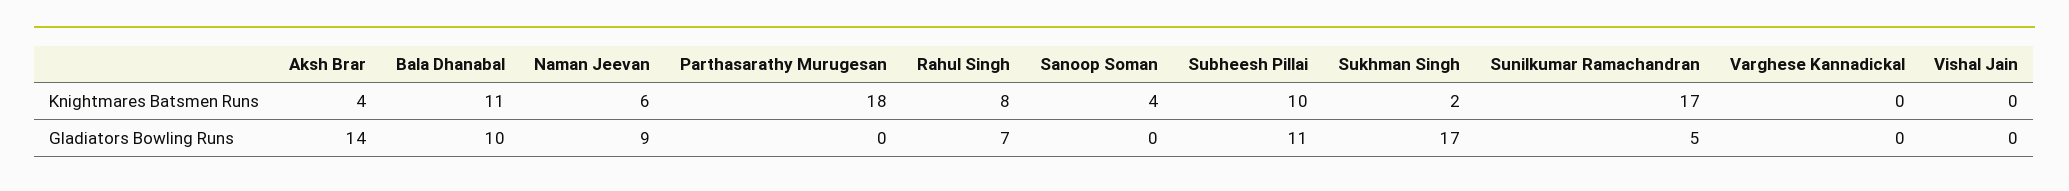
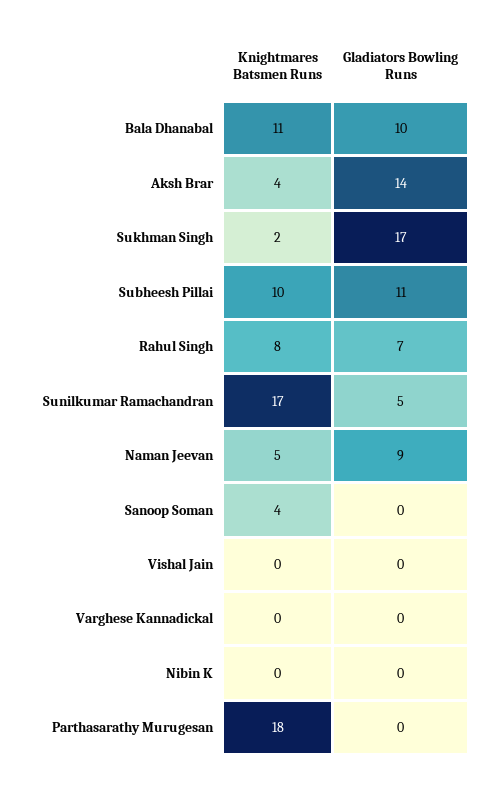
  {
    "Aksh Brar": {
      "Knightmares Batsmen Runs": 4,
      "Gladiators Bowling Runs": 14
    },
    "Bala Dhanabal": {
      "Knightmares Batsmen Runs": 11,
      "Gladiators Bowling Runs": 10
    },
    "Naman Jeevan": {
-     "Knightmares Batsmen Runs": 6,
+     "Knightmares Batsmen Runs": 5,
      "Gladiators Bowling Runs": 9
    },
    "Parthasarathy Murugesan": {
      "Knightmares Batsmen Runs": 18,
      "Gladiators Bowling Runs": 0
    },
    "Rahul Singh": {
      "Knightmares Batsmen Runs": 8,
      "Gladiators Bowling Runs": 7
    },
    "Sanoop Soman": {
      "Knightmares Batsmen Runs": 4,
      "Gladiators Bowling Runs": 0
    },
    "Subheesh Pillai": {
      "Knightmares Batsmen Runs": 10,
      "Gladiators Bowling Runs": 11
    },
    "Sukhman Singh": {
      "Knightmares Batsmen Runs": 2,
      "Gladiators Bowling Runs": 17
    },
    "Sunilkumar Ramachandran": {
      "Knightmares Batsmen Runs": 17,
      "Gladiators Bowling Runs": 5
    },
    "Varghese Kannadickal": {
      "Knightmares Batsmen Runs": 0,
      "Gladiators Bowling Runs": 0
    },
    "Vishal Jain": {
      "Knightmares Batsmen Runs": 0,
      "Gladiators Bowling Runs": 0
-   }
+   },
+   "Nibin K": {
+     "Knightmares Batsmen Runs": 0,
+     "Gladiators Bowling Runs": 0
+   }
  }

